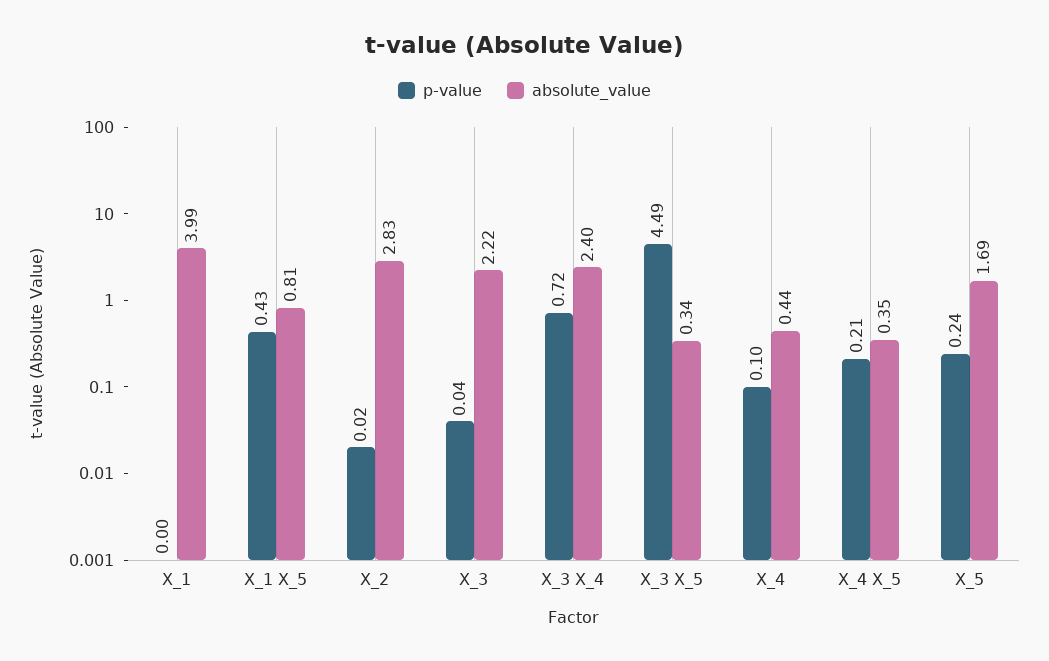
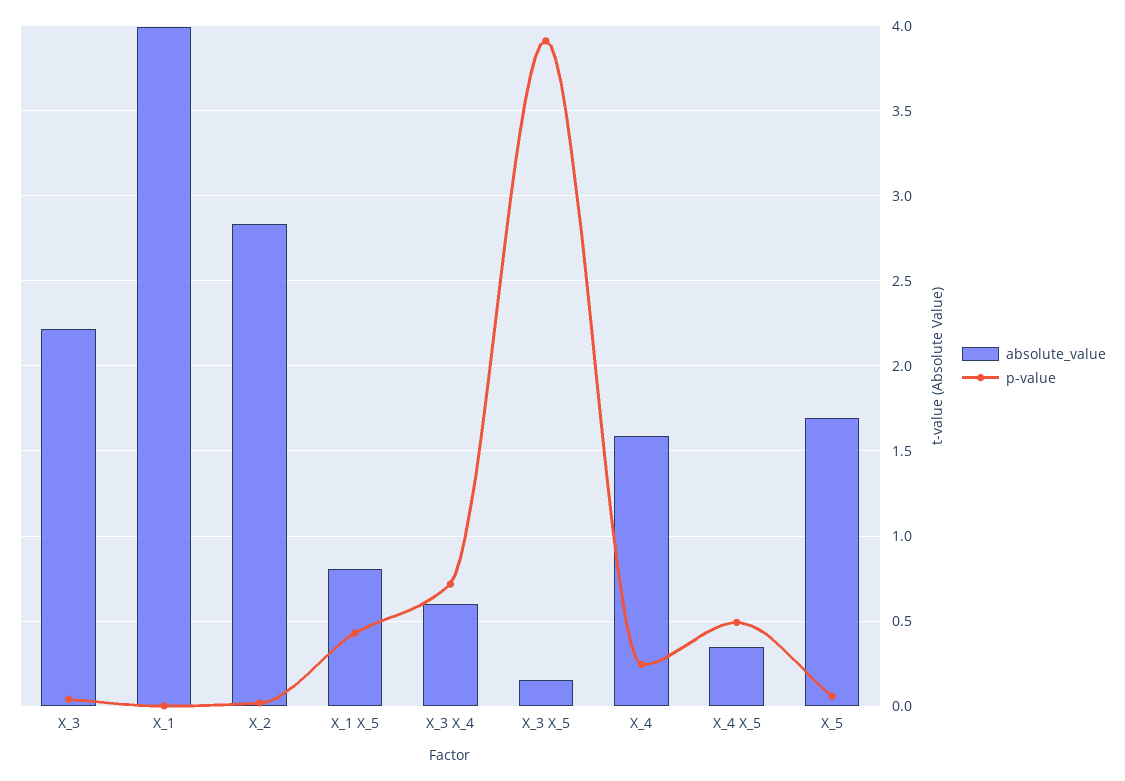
  {
    "p-value": {
      "X_1": 0,
      "X_1 X_5": 0.43,
      "X_2": 0.02,
      "X_3": 0.04,
      "X_3 X_4": 0.72,
-     "X_3 X_5": 4.49,
+     "X_3 X_5": 3.9,
-     "X_4": 0.1,
+     "X_4": 0.25,
-     "X_4 X_5": 0.21,
+     "X_4 X_5": 0.5,
-     "X_5": 0.24
+     "X_5": 0.05
    },
    "absolute_value": {
      "X_1": 3.99,
      "X_1 X_5": 0.81,
      "X_2": 2.83,
      "X_3": 2.22,
-     "X_3 X_4": 2.4,
+     "X_3 X_4": 0.6,
-     "X_3 X_5": 0.34,
+     "X_3 X_5": 0.15,
-     "X_4": 0.44,
+     "X_4": 1.6,
      "X_4 X_5": 0.35,
      "X_5": 1.69
    }
  }

